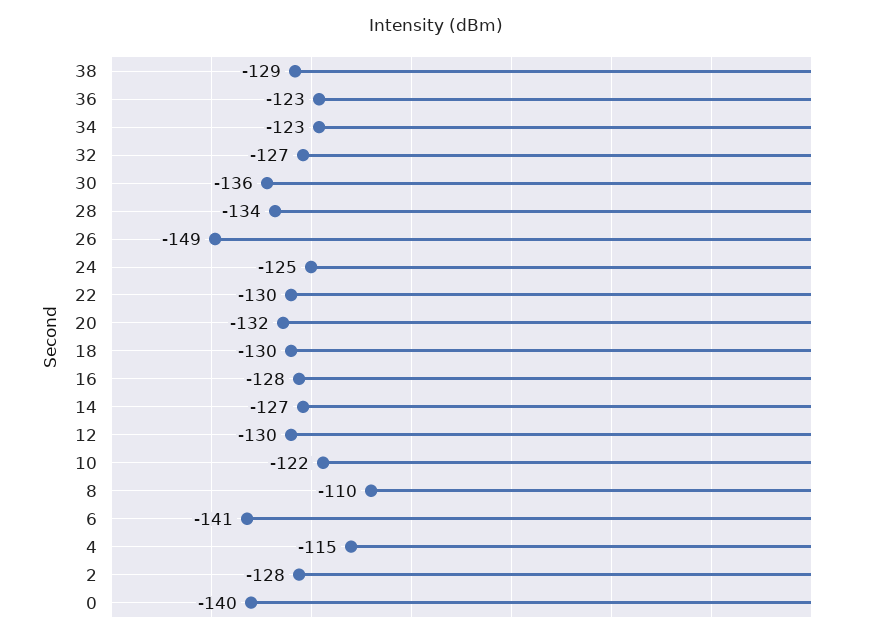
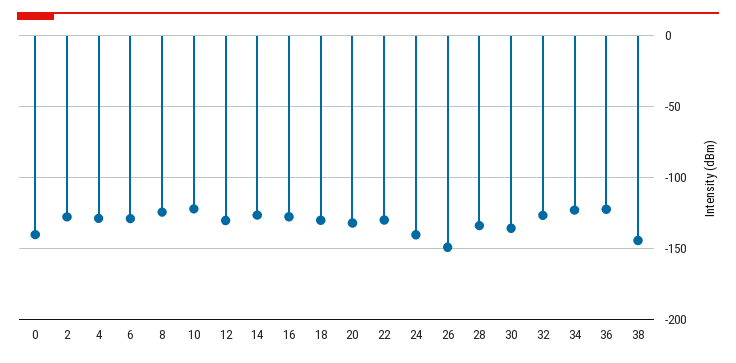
  {
-   "38": -129,
+   "38": -145,
    "36": -123,
    "34": -123,
    "32": -127,
    "30": -136,
    "28": -134,
    "26": -149,
-   "24": -125,
+   "24": -140,
    "22": -130,
    "20": -132,
    "18": -130,
    "16": -128,
    "14": -127,
    "12": -130,
    "10": -122,
-   "8": -110,
+   "8": -125,
-   "6": -141,
+   "6": -130,
-   "4": -115,
+   "4": -130,
    "2": -128,
    "0": -140
  }

